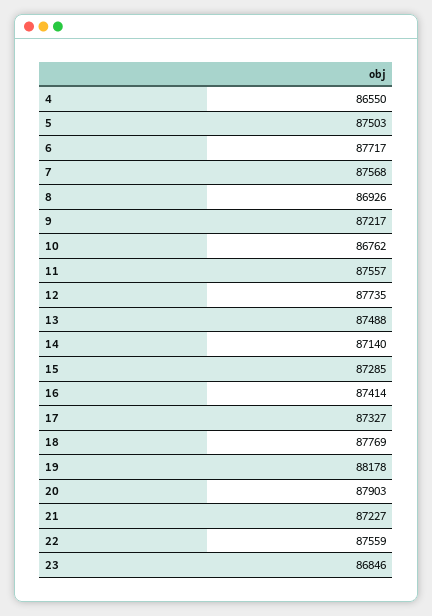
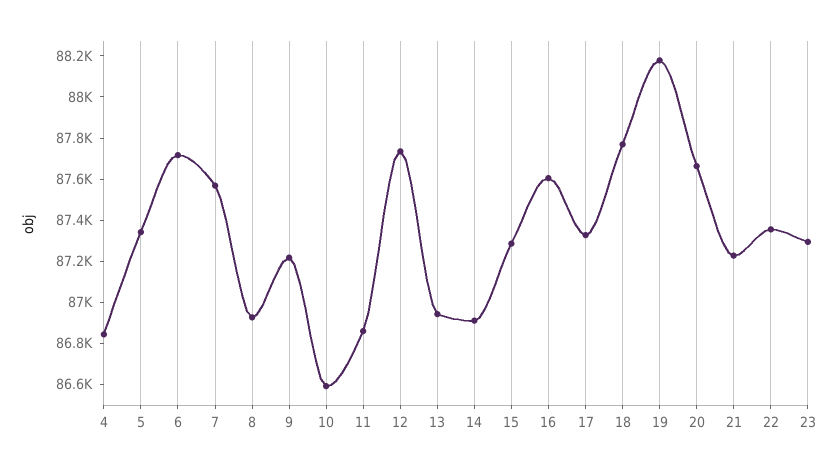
  {
-   "4": 86550,
+   "4": 86850,
-   "5": 87503,
+   "5": 87350,
    "6": 87717,
    "7": 87568,
    "8": 86926,
    "9": 87217,
-   "10": 86762,
+   "10": 86600,
-   "11": 87557,
+   "11": 86850,
    "12": 87735,
-   "13": 87488,
+   "13": 86950,
-   "14": 87140,
+   "14": 86900,
    "15": 87285,
-   "16": 87414,
+   "16": 87600,
    "17": 87327,
    "18": 87769,
    "19": 88178,
-   "20": 87903,
+   "20": 87650,
    "21": 87227,
-   "22": 87559,
+   "22": 87350,
-   "23": 86846
+   "23": 87300
  }

